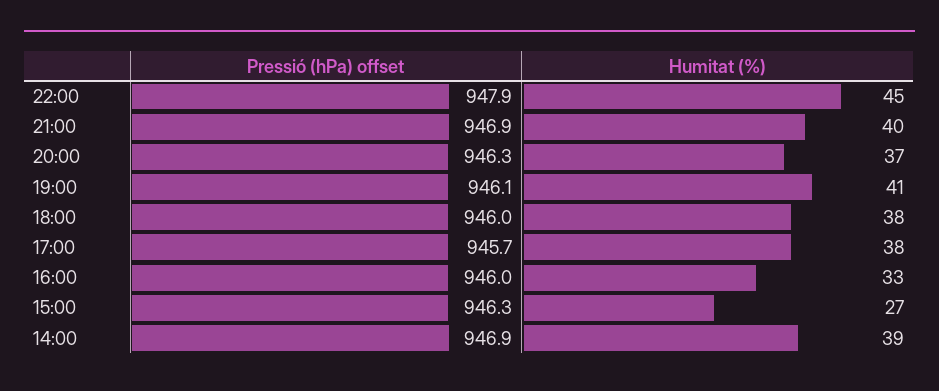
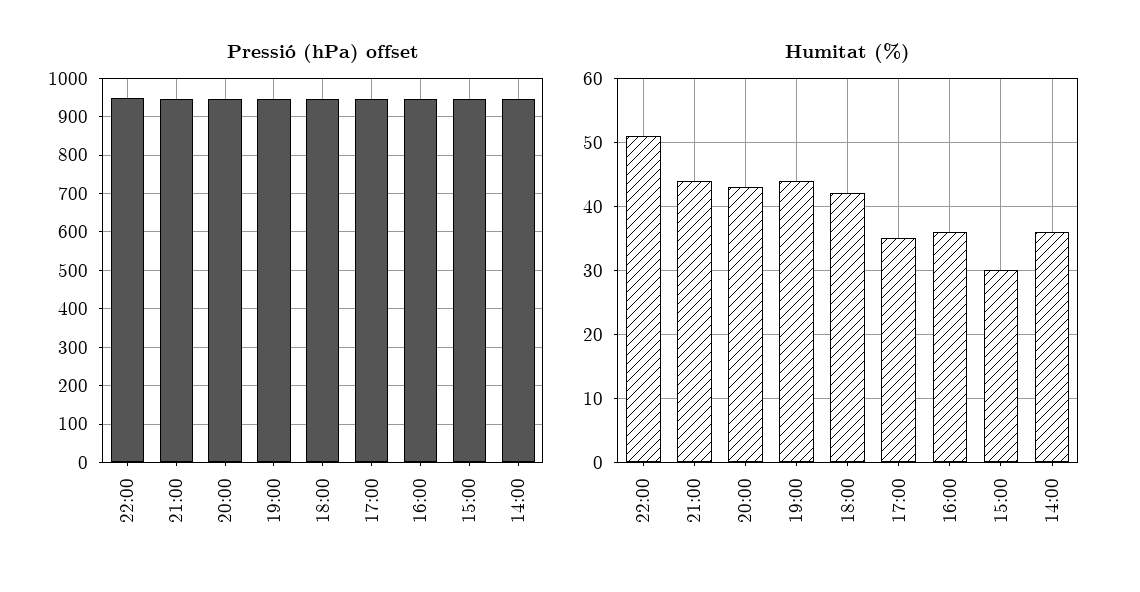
  {
    "Pressió (hPa) offset": {
      "22:00": 947.9,
      "21:00": 946.9,
      "20:00": 946.3,
      "19:00": 946.1,
      "18:00": 946,
      "17:00": 945.7,
      "16:00": 946,
      "15:00": 946.3,
      "14:00": 946.9
    },
    "Humitat (%)": {
-     "22:00": 45,
+     "22:00": 51,
-     "21:00": 40,
+     "21:00": 44,
-     "20:00": 37,
+     "20:00": 43,
-     "19:00": 41,
+     "19:00": 44,
-     "18:00": 38,
+     "18:00": 42,
-     "17:00": 38,
+     "17:00": 35,
-     "16:00": 33,
+     "16:00": 36,
-     "15:00": 27,
+     "15:00": 30,
-     "14:00": 39
+     "14:00": 36
    }
  }

